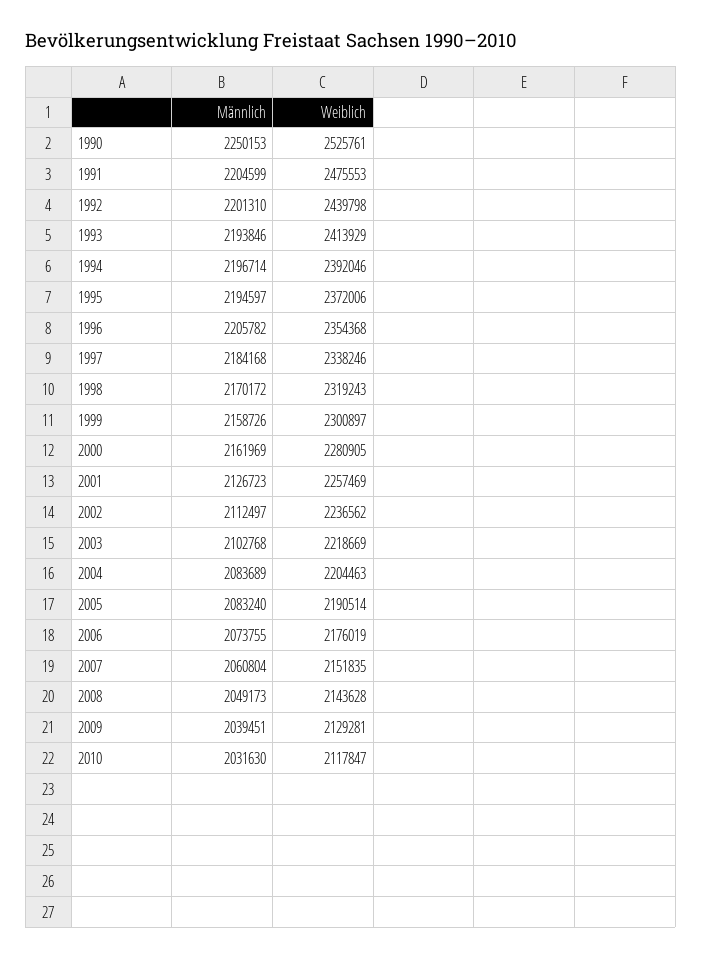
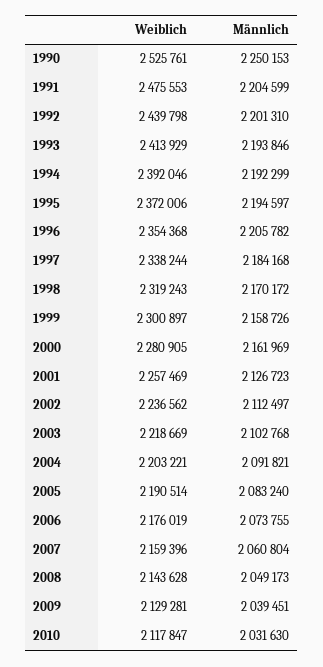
  {
    "Männlich": {
      "1990": 2250153,
      "1991": 2204599,
      "1992": 2201310,
      "1993": 2193846,
-     "1994": 2196714,
+     "1994": 2192299,
      "1995": 2194597,
      "1996": 2205782,
      "1997": 2184168,
      "1998": 2170172,
      "1999": 2158726,
      "2000": 2161969,
      "2001": 2126723,
      "2002": 2112497,
      "2003": 2102768,
-     "2004": 2083689,
+     "2004": 2091821,
      "2005": 2083240,
      "2006": 2073755,
      "2007": 2060804,
      "2008": 2049173,
      "2009": 2039451,
      "2010": 2031630
    },
    "Weiblich": {
      "1990": 2525761,
      "1991": 2475553,
      "1992": 2439798,
      "1993": 2413929,
      "1994": 2392046,
      "1995": 2372006,
      "1996": 2354368,
-     "1997": 2338246,
+     "1997": 2338244,
      "1998": 2319243,
      "1999": 2300897,
      "2000": 2280905,
      "2001": 2257469,
      "2002": 2236562,
      "2003": 2218669,
-     "2004": 2204463,
+     "2004": 2203221,
      "2005": 2190514,
      "2006": 2176019,
-     "2007": 2151835,
+     "2007": 2159396,
      "2008": 2143628,
      "2009": 2129281,
      "2010": 2117847
    }
  }

